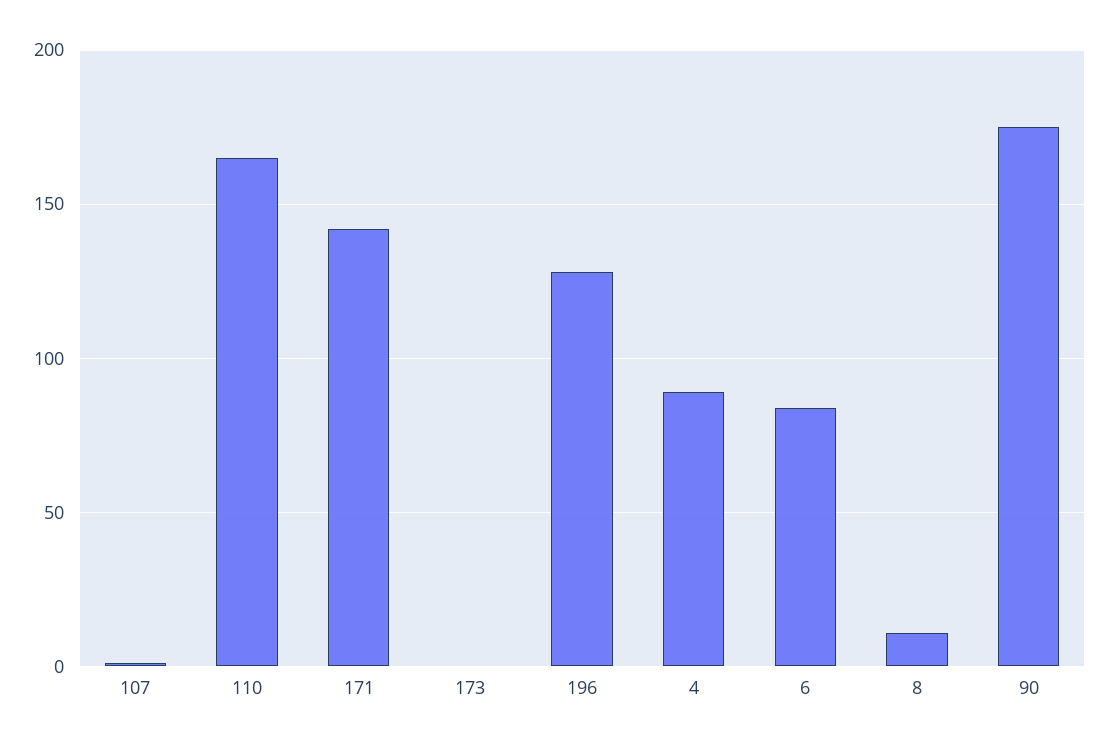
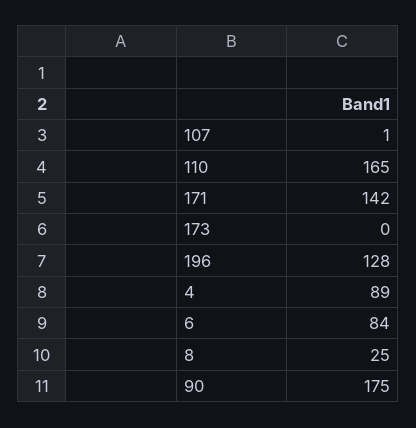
  {
    "107": 1,
    "110": 165,
    "171": 142,
    "173": 0,
    "196": 128,
    "4": 89,
    "6": 84,
-   "8": 10,
+   "8": 25,
    "90": 175
  }

